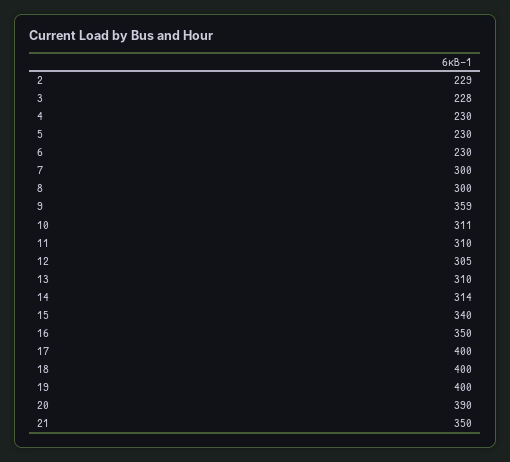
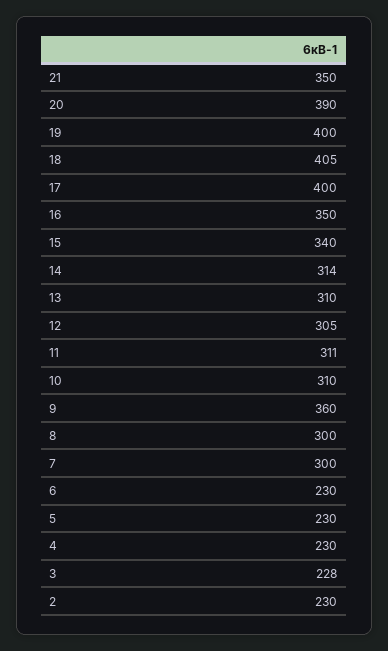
  {
-   "2": 229,
+   "2": 230,
    "3": 228,
    "4": 230,
    "5": 230,
    "6": 230,
    "7": 300,
    "8": 300,
-   "9": 359,
+   "9": 360,
-   "10": 311,
+   "10": 310,
-   "11": 310,
+   "11": 311,
    "12": 305,
    "13": 310,
    "14": 314,
    "15": 340,
    "16": 350,
    "17": 400,
-   "18": 400,
+   "18": 405,
    "19": 400,
    "20": 390,
    "21": 350
  }

